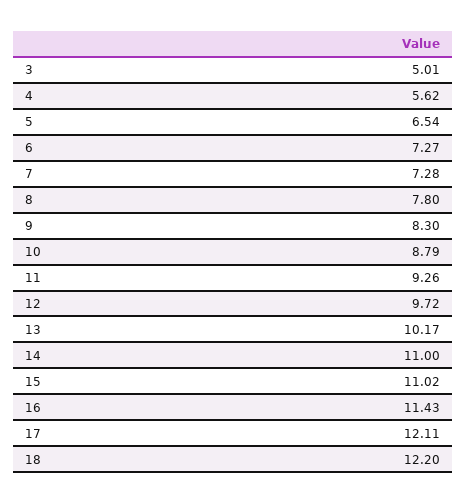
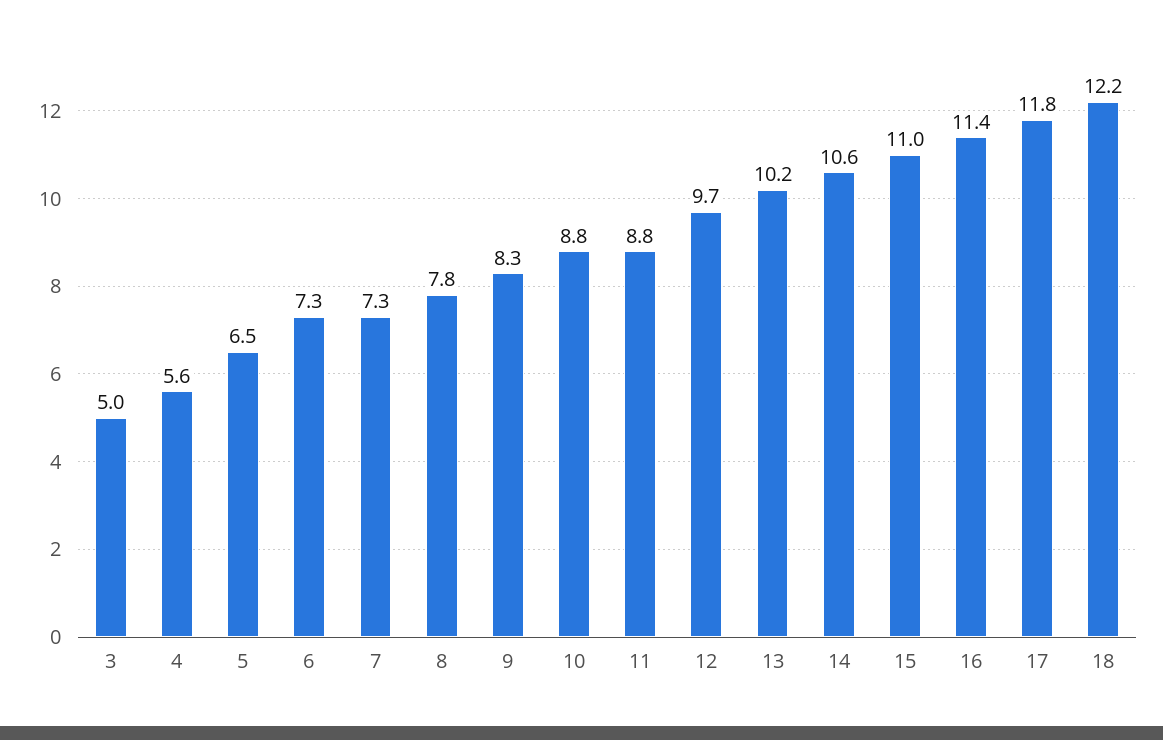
  {
    "3": 5.01,
    "4": 5.62,
    "5": 6.54,
    "6": 7.27,
    "7": 7.28,
    "8": 7.8,
    "9": 8.3,
    "10": 8.79,
-   "11": 9.26,
+   "11": 8.8,
    "12": 9.72,
    "13": 10.17,
-   "14": 11,
+   "14": 10.6,
    "15": 11.02,
    "16": 11.43,
-   "17": 12.11,
+   "17": 11.8,
    "18": 12.2
  }

